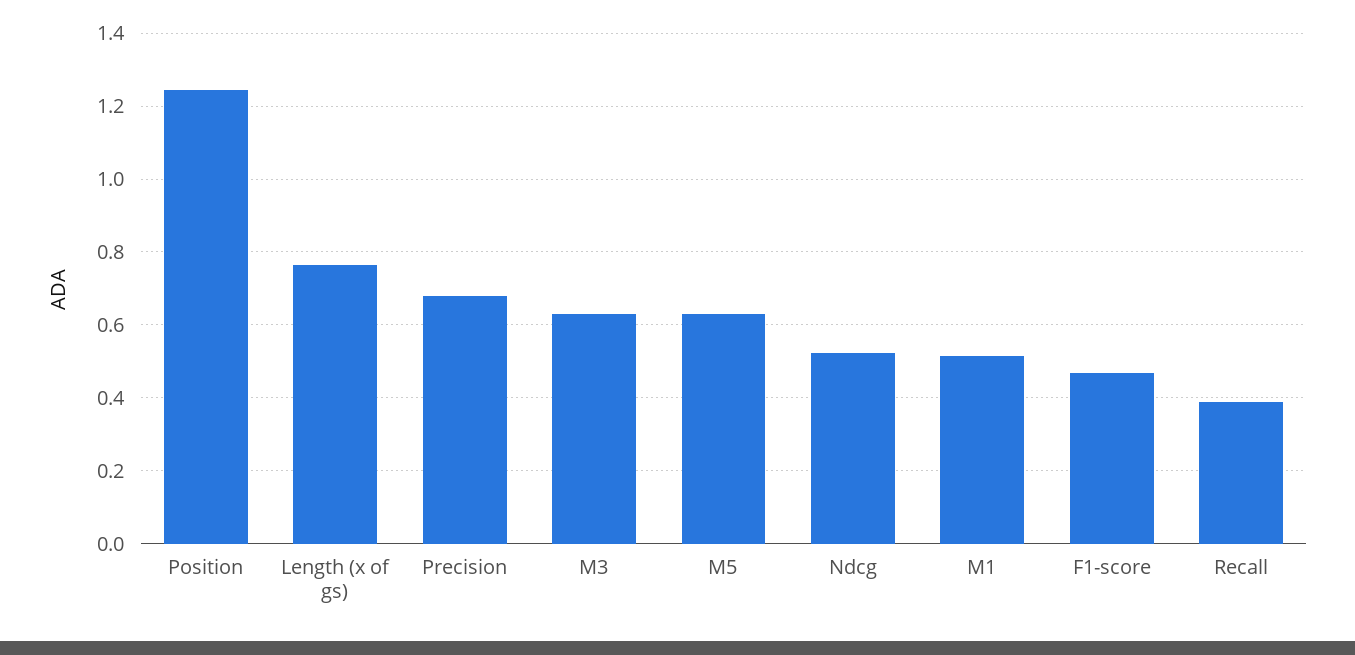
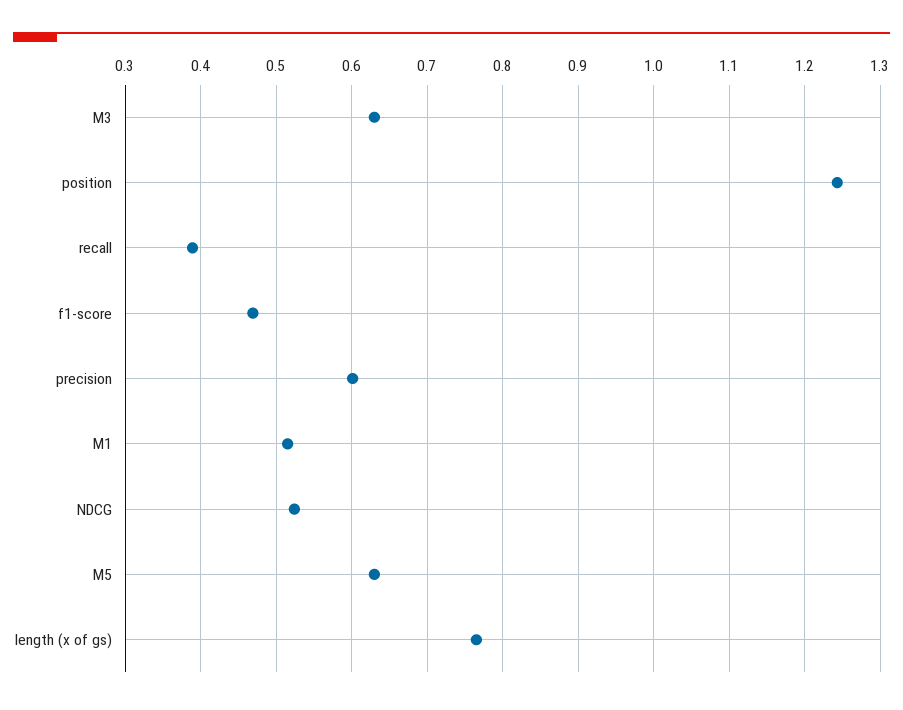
  {
    "Position": 1.24,
    "Length (x of gs)": 0.77,
-   "Precision": 0.68,
+   "Precision": 0.6,
    "M3": 0.63,
    "M5": 0.63,
    "Ndcg": 0.52,
    "M1": 0.52,
    "F1-score": 0.47,
    "Recall": 0.39
  }

